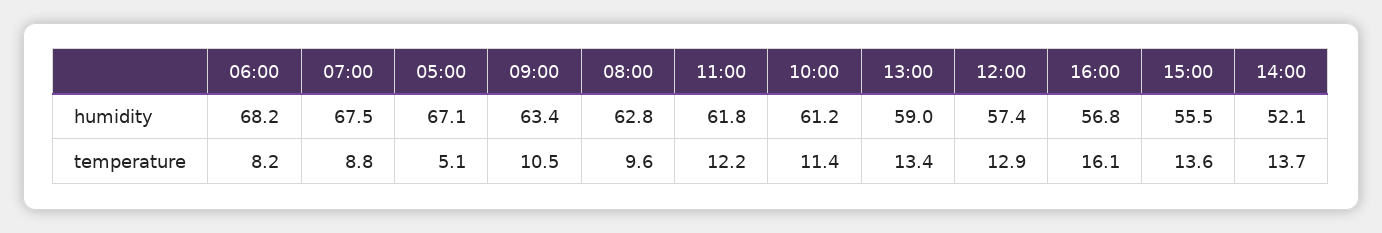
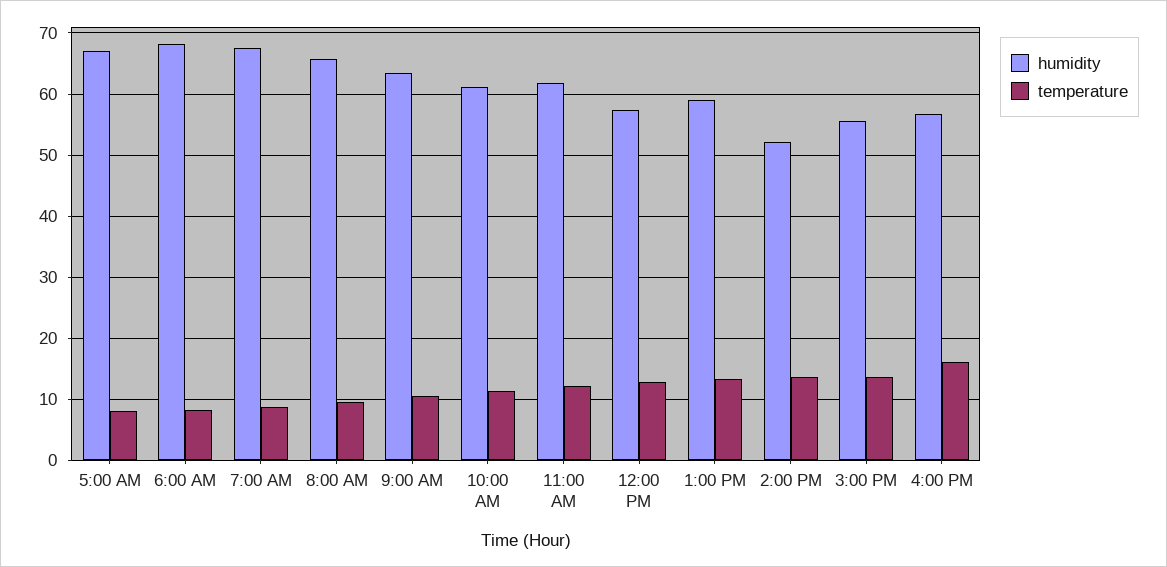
  {
    "humidity": {
      "06:00": 68.2,
      "07:00": 67.5,
      "05:00": 67.1,
      "09:00": 63.4,
-     "08:00": 62.8,
+     "08:00": 66,
      "11:00": 61.8,
      "10:00": 61.2,
      "13:00": 59,
      "12:00": 57.4,
      "16:00": 56.8,
      "15:00": 55.5,
      "14:00": 52.1
    },
    "temperature": {
      "06:00": 8.2,
      "07:00": 8.8,
-     "05:00": 5.1,
+     "05:00": 8,
      "09:00": 10.5,
      "08:00": 9.6,
      "11:00": 12.2,
      "10:00": 11.4,
      "13:00": 13.4,
      "12:00": 12.9,
      "16:00": 16.1,
      "15:00": 13.6,
      "14:00": 13.7
    }
  }

